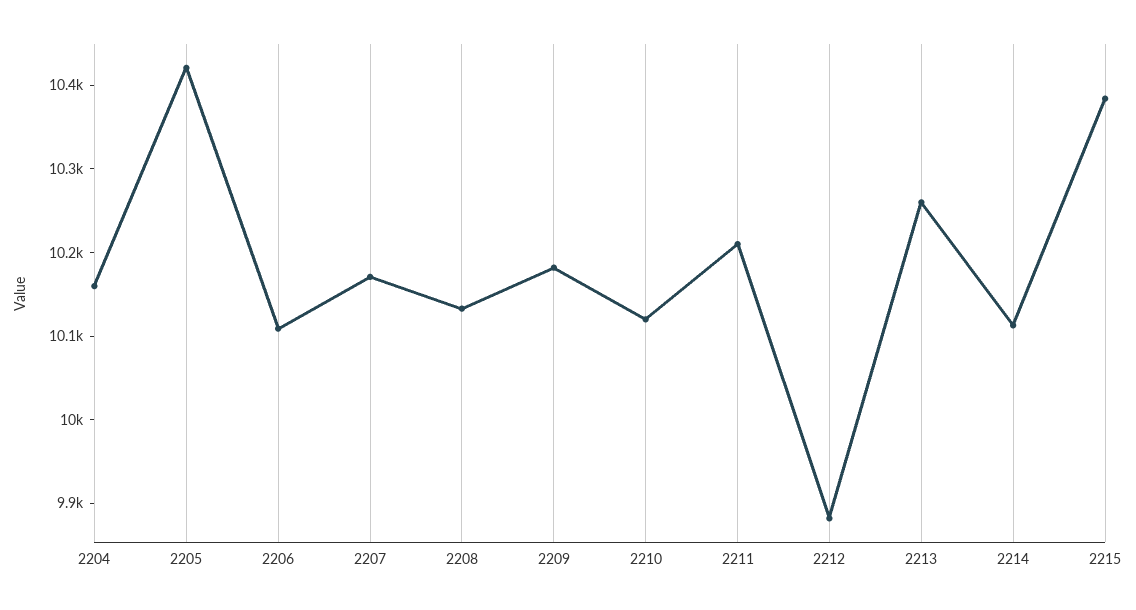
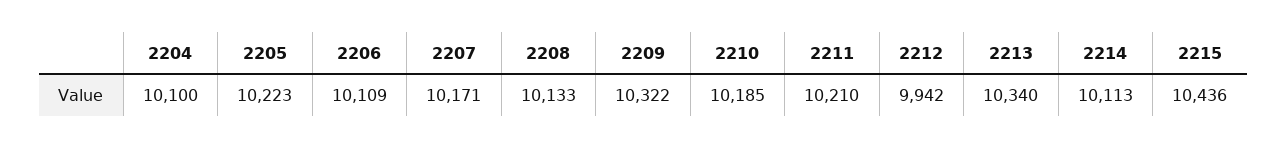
  {
-   "2204": 10160,
+   "2204": 10100,
-   "2205": 10420,
+   "2205": 10223,
    "2206": 10109,
    "2207": 10171,
    "2208": 10133,
-   "2209": 10180,
+   "2209": 10322,
-   "2210": 10120,
+   "2210": 10185,
    "2211": 10210,
-   "2212": 9880,
+   "2212": 9942,
-   "2213": 10260,
+   "2213": 10340,
    "2214": 10113,
-   "2215": 10380
+   "2215": 10436
  }

